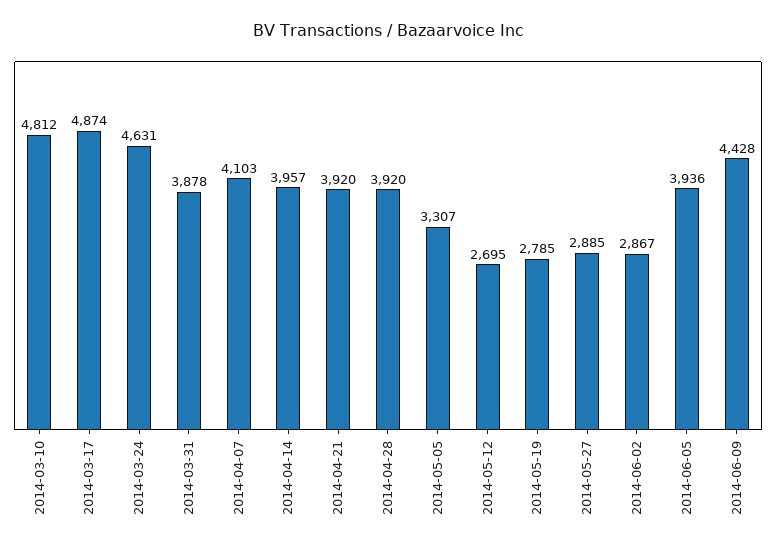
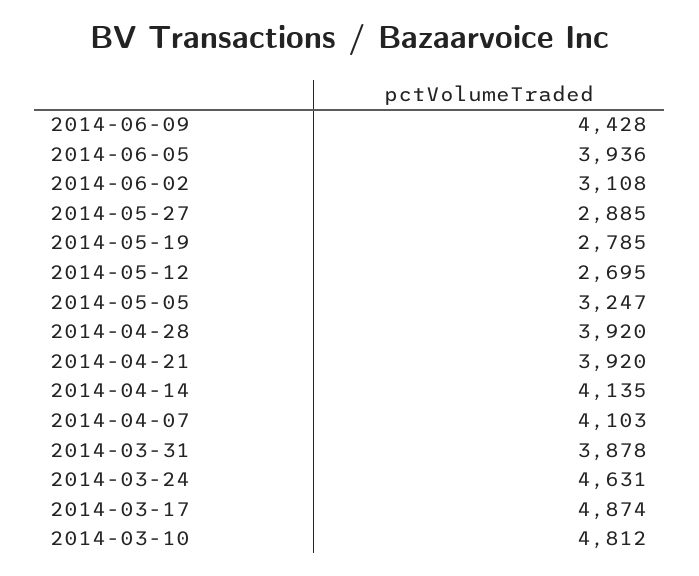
  {
    "2014-03-10": 4812,
    "2014-03-17": 4874,
    "2014-03-24": 4631,
    "2014-03-31": 3878,
    "2014-04-07": 4103,
-   "2014-04-14": 3957,
+   "2014-04-14": 4135,
    "2014-04-21": 3920,
    "2014-04-28": 3920,
-   "2014-05-05": 3307,
+   "2014-05-05": 3247,
    "2014-05-12": 2695,
    "2014-05-19": 2785,
    "2014-05-27": 2885,
-   "2014-06-02": 2867,
+   "2014-06-02": 3108,
    "2014-06-05": 3936,
    "2014-06-09": 4428
  }

